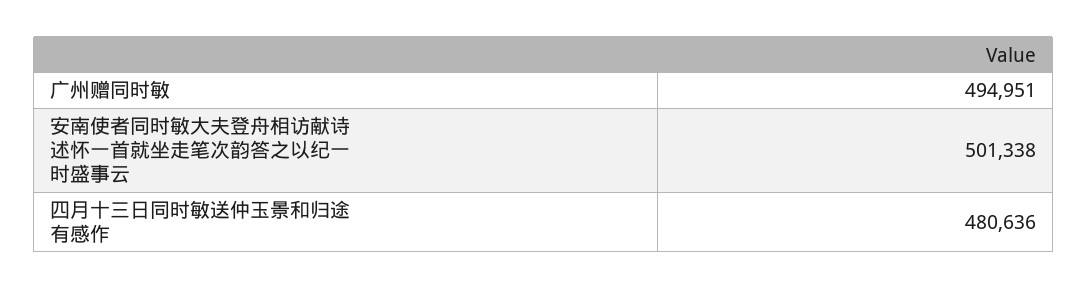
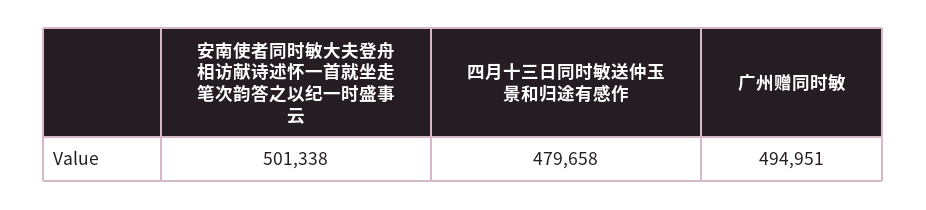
  {
    "广州赠同时敏": 494951,
    "安南使者同时敏大夫登舟相访献诗述怀一首就坐走笔次韵答之以纪一时盛事云": 501338,
-   "四月十三日同时敏送仲玉景和归途有感作": 480636
+   "四月十三日同时敏送仲玉景和归途有感作": 479658
  }

